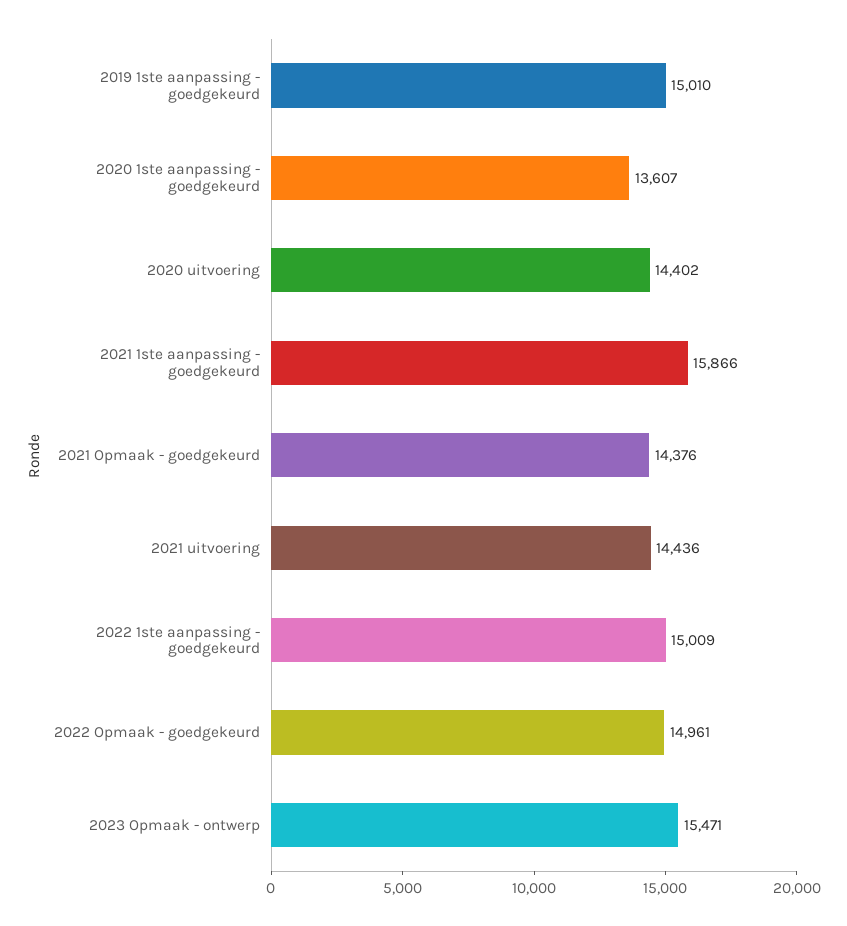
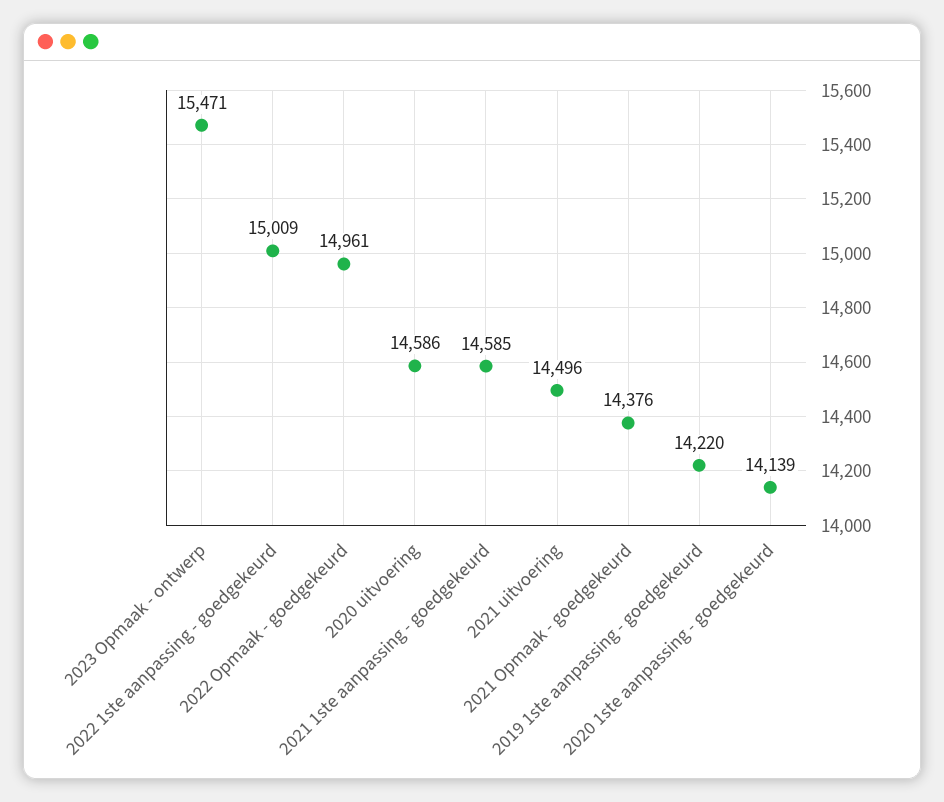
  {
-   "2019 1ste aanpassing - goedgekeurd": 15010,
+   "2019 1ste aanpassing - goedgekeurd": 14220,
-   "2020 1ste aanpassing - goedgekeurd": 13607,
+   "2020 1ste aanpassing - goedgekeurd": 14139,
-   "2020 uitvoering": 14402,
+   "2020 uitvoering": 14586,
-   "2021 1ste aanpassing - goedgekeurd": 15866,
+   "2021 1ste aanpassing - goedgekeurd": 14585,
    "2021 Opmaak - goedgekeurd": 14376,
-   "2021 uitvoering": 14436,
+   "2021 uitvoering": 14496,
    "2022 1ste aanpassing - goedgekeurd": 15009,
    "2022 Opmaak - goedgekeurd": 14961,
    "2023 Opmaak - ontwerp": 15471
  }

